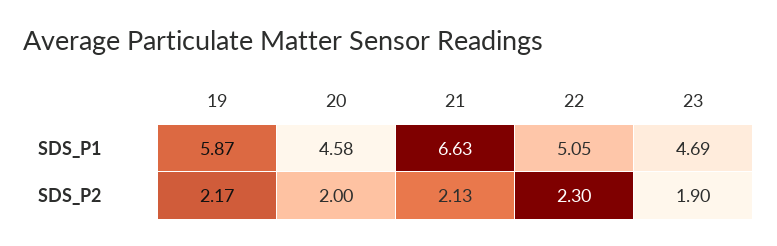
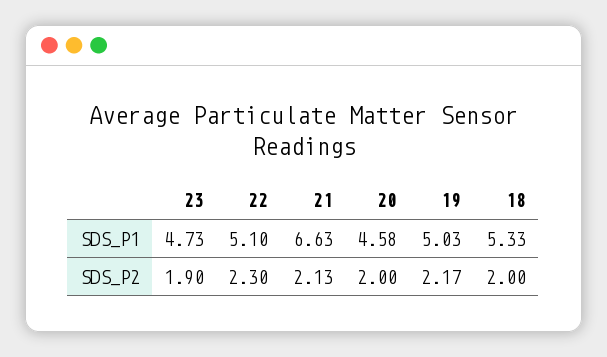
  {
    "19": {
-     "SDS_P1": 5.87,
+     "SDS_P1": 5.03,
      "SDS_P2": 2.17
    },
    "20": {
      "SDS_P1": 4.58,
      "SDS_P2": 2
    },
    "21": {
      "SDS_P1": 6.63,
      "SDS_P2": 2.13
    },
    "22": {
-     "SDS_P1": 5.05,
+     "SDS_P1": 5.1,
      "SDS_P2": 2.3
    },
    "23": {
-     "SDS_P1": 4.69,
+     "SDS_P1": 4.73,
      "SDS_P2": 1.9
-   }
+   },
+   "18": {
+     "SDS_P1": 5.33,
+     "SDS_P2": 2
+   }
  }

